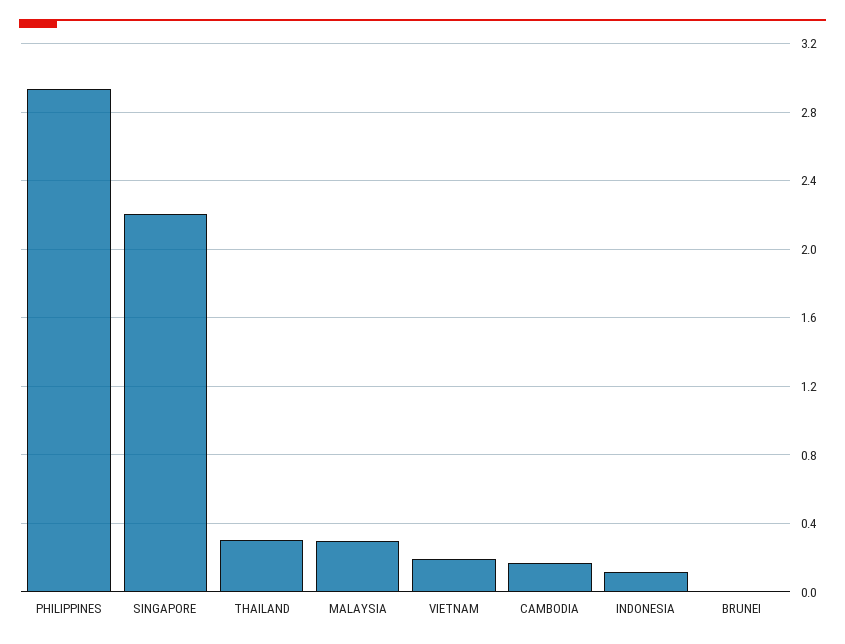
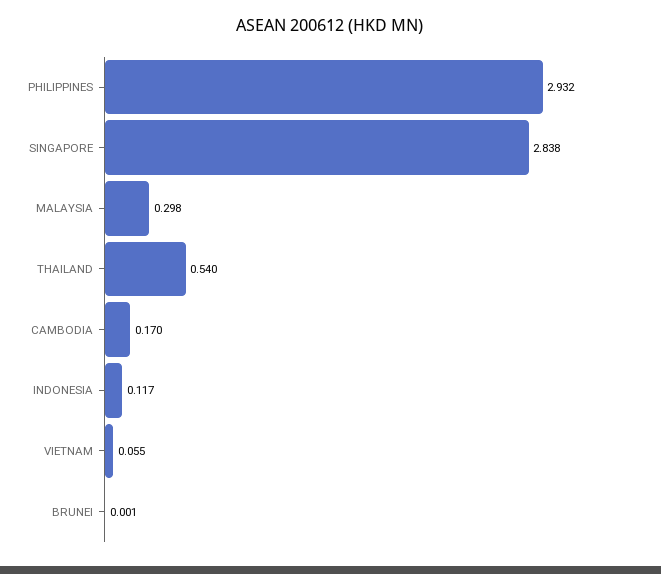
  {
    "PHILIPPINES": 2.932,
-   "SINGAPORE": 2.2,
+   "SINGAPORE": 2.838,
-   "THAILAND": 0.3,
+   "THAILAND": 0.54,
    "MALAYSIA": 0.298,
-   "VIETNAM": 0.2,
+   "VIETNAM": 0.055,
    "CAMBODIA": 0.17,
    "INDONESIA": 0.117,
    "BRUNEI": 0.001
  }

